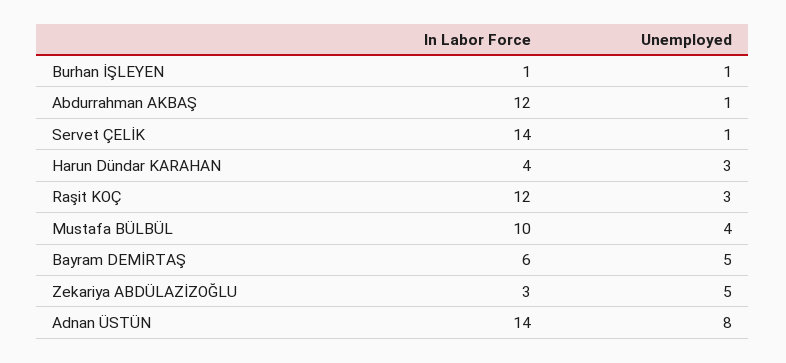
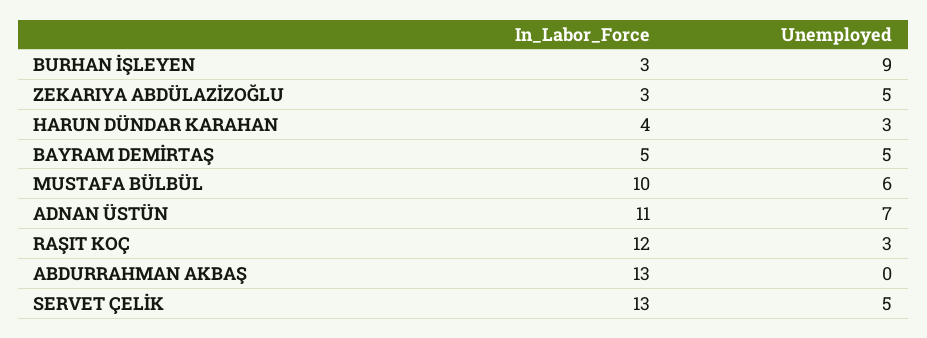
  {
    "In Labor Force": {
-     "Burhan İŞLEYEN": 1,
+     "Burhan İŞLEYEN": 3,
-     "Abdurrahman AKBAŞ": 12,
+     "Abdurrahman AKBAŞ": 13,
-     "Servet ÇELİK": 14,
+     "Servet ÇELİK": 13,
      "Harun Dündar KARAHAN": 4,
      "Raşit KOÇ": 12,
      "Mustafa BÜLBÜL": 10,
-     "Bayram DEMİRTAŞ": 6,
+     "Bayram DEMİRTAŞ": 5,
      "Zekariya ABDÜLAZİZOĞLU": 3,
-     "Adnan ÜSTÜN": 14
+     "Adnan ÜSTÜN": 11
    },
    "Unemployed": {
-     "Burhan İŞLEYEN": 1,
+     "Burhan İŞLEYEN": 9,
-     "Abdurrahman AKBAŞ": 1,
+     "Abdurrahman AKBAŞ": 0,
-     "Servet ÇELİK": 1,
+     "Servet ÇELİK": 5,
      "Harun Dündar KARAHAN": 3,
      "Raşit KOÇ": 3,
-     "Mustafa BÜLBÜL": 4,
+     "Mustafa BÜLBÜL": 6,
      "Bayram DEMİRTAŞ": 5,
      "Zekariya ABDÜLAZİZOĞLU": 5,
-     "Adnan ÜSTÜN": 8
+     "Adnan ÜSTÜN": 7
    }
  }

